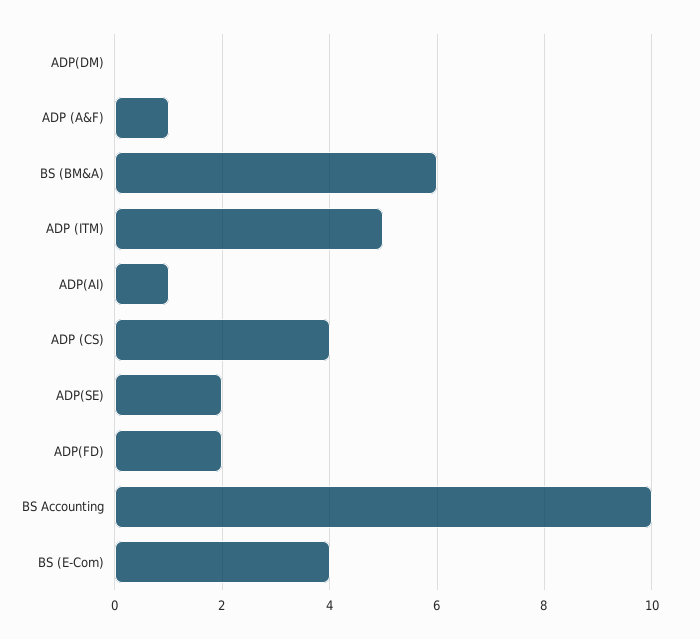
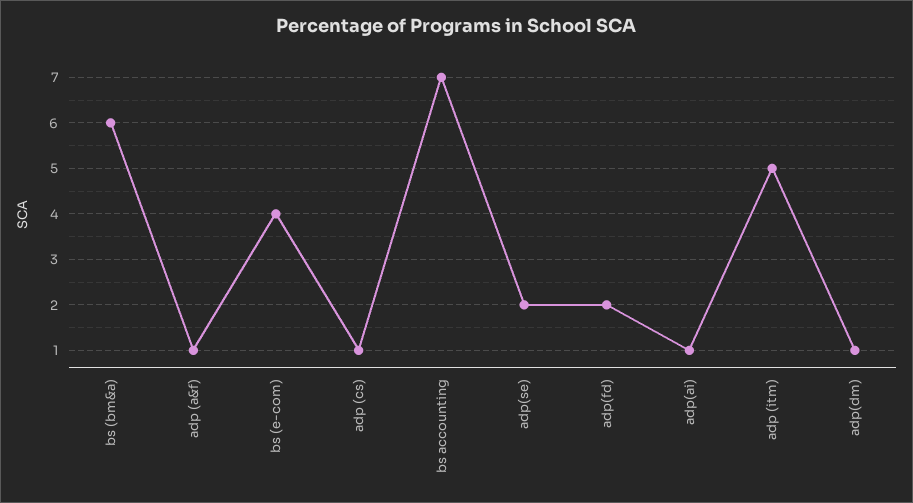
  {
-   "ADP(DM)": 0,
+   "ADP(DM)": 1,
    "ADP (A&F)": 1,
    "BS (BM&A)": 6,
    "ADP (ITM)": 5,
    "ADP(AI)": 1,
-   "ADP (CS)": 4,
+   "ADP (CS)": 1,
    "ADP(SE)": 2,
    "ADP(FD)": 2,
-   "BS Accounting": 10,
+   "BS Accounting": 7,
    "BS (E-Com)": 4
  }

